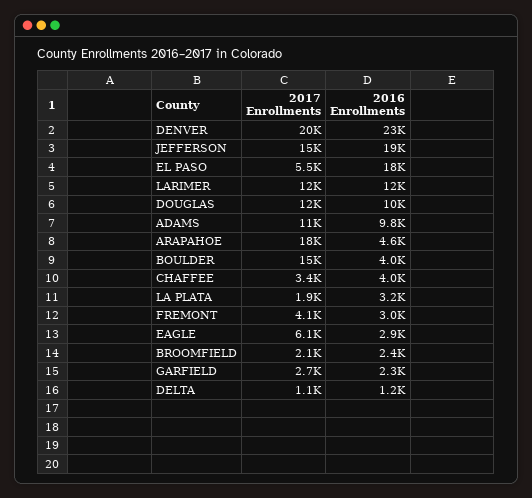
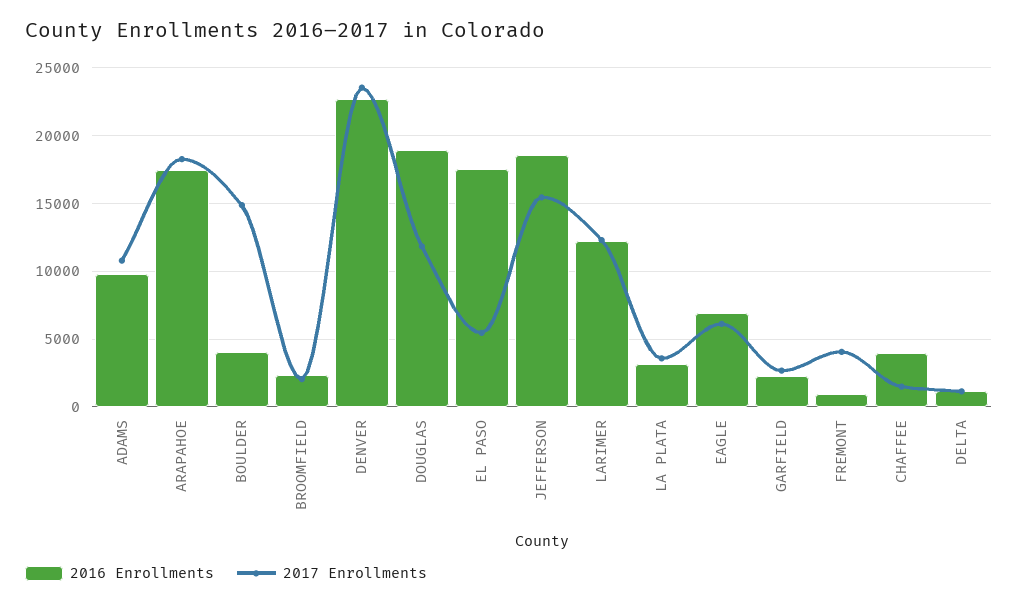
  {
    "2017 Enrollments": {
-     "DENVER": 20000,
+     "DENVER": 23500,
      "JEFFERSON": 15000,
      "EL PASO": 5500,
      "LARIMER": 12000,
      "DOUGLAS": 12000,
      "ADAMS": 11000,
      "ARAPAHOE": 18000,
      "BOULDER": 15000,
-     "CHAFFEE": 3400,
+     "CHAFFEE": 1500,
-     "LA PLATA": 1900,
+     "LA PLATA": 3500,
      "FREMONT": 4100,
      "EAGLE": 6100,
      "BROOMFIELD": 2100,
      "GARFIELD": 2700,
      "DELTA": 1100
    },
    "2016 Enrollments": {
      "DENVER": 23000,
      "JEFFERSON": 19000,
      "EL PASO": 18000,
      "LARIMER": 12000,
-     "DOUGLAS": 10000,
+     "DOUGLAS": 19000,
      "ADAMS": 9800,
-     "ARAPAHOE": 4600,
+     "ARAPAHOE": 17500,
      "BOULDER": 4000,
      "CHAFFEE": 4000,
      "LA PLATA": 3200,
-     "FREMONT": 3000,
+     "FREMONT": 1000,
-     "EAGLE": 2900,
+     "EAGLE": 7000,
      "BROOMFIELD": 2400,
      "GARFIELD": 2300,
      "DELTA": 1200
    }
  }

